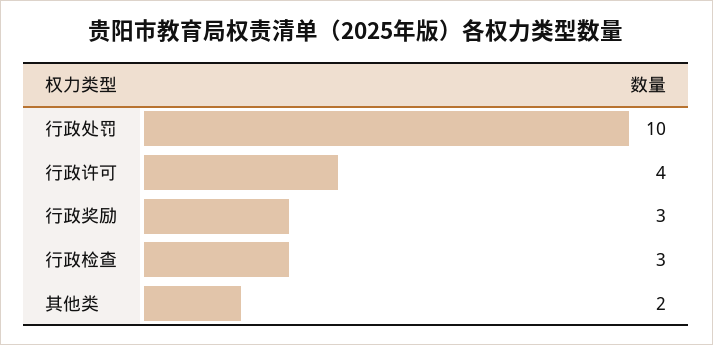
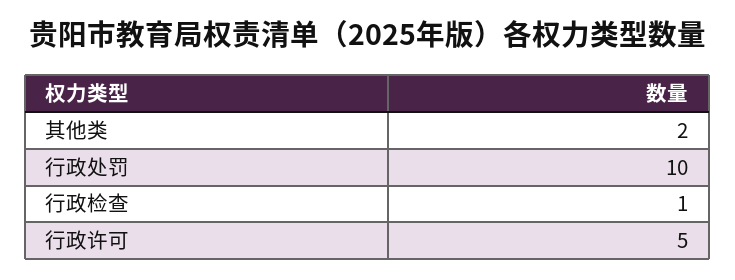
  {
    "行政处罚": 10,
-   "行政许可": 4,
+   "行政许可": 5,
-   "行政奖励": 3,
-   "行政检查": 3,
+   "行政检查": 1,
    "其他类": 2
  }

